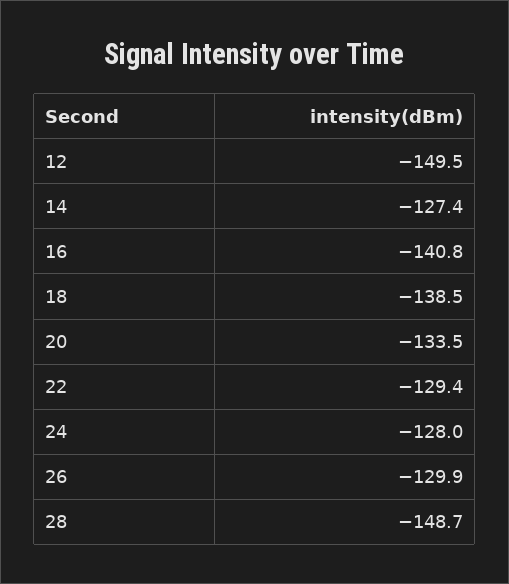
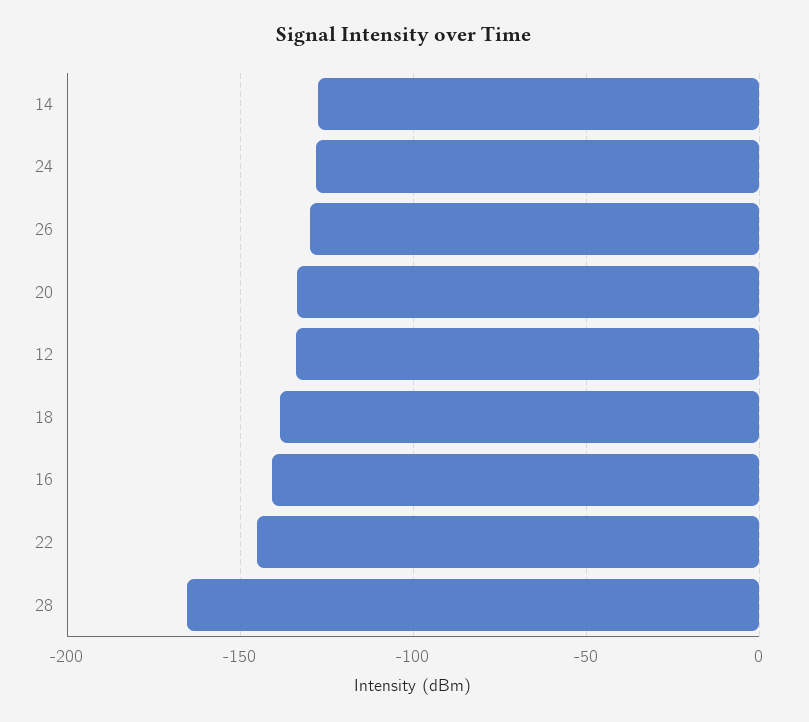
  {
-   "12": -149.5,
+   "12": -135,
    "14": -127.4,
    "16": -140.8,
    "18": -138.5,
    "20": -133.5,
-   "22": -129.4,
+   "22": -145,
    "24": -128,
    "26": -129.9,
-   "28": -148.7
+   "28": -165
  }

